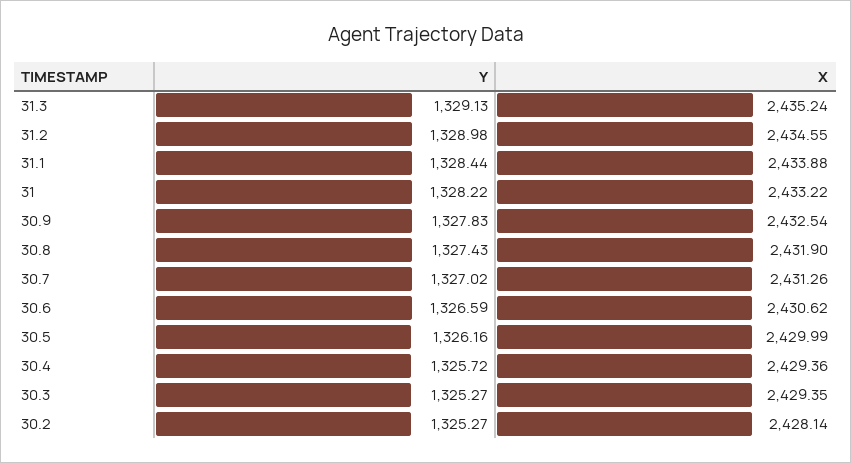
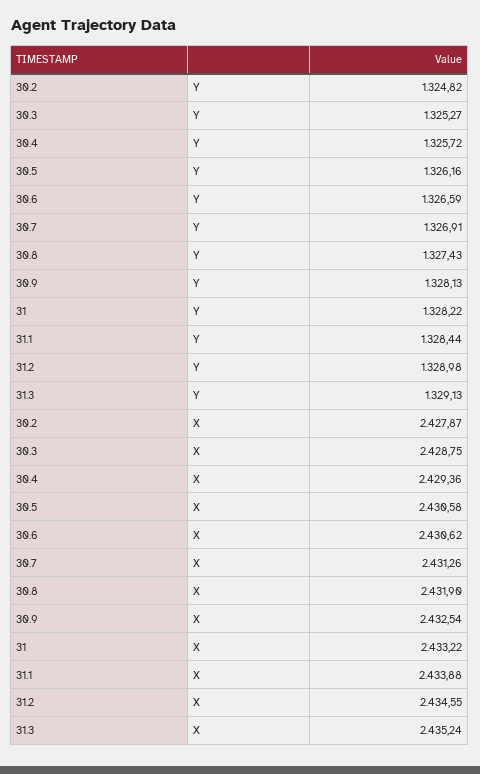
  {
    "Y": {
      "31.3": 1329.13,
      "31.2": 1328.98,
      "31.1": 1328.44,
      "31": 1328.22,
-     "30.9": 1327.83,
+     "30.9": 1328.13,
      "30.8": 1327.43,
-     "30.7": 1327.02,
+     "30.7": 1326.91,
      "30.6": 1326.59,
      "30.5": 1326.16,
      "30.4": 1325.72,
      "30.3": 1325.27,
-     "30.2": 1325.27
+     "30.2": 1324.82
    },
    "X": {
      "31.3": 2435.24,
      "31.2": 2434.55,
      "31.1": 2433.88,
      "31": 2433.22,
      "30.9": 2432.54,
      "30.8": 2431.9,
      "30.7": 2431.26,
      "30.6": 2430.62,
-     "30.5": 2429.99,
+     "30.5": 2430.58,
      "30.4": 2429.36,
-     "30.3": 2429.35,
+     "30.3": 2428.75,
-     "30.2": 2428.14
+     "30.2": 2427.87
    }
  }

